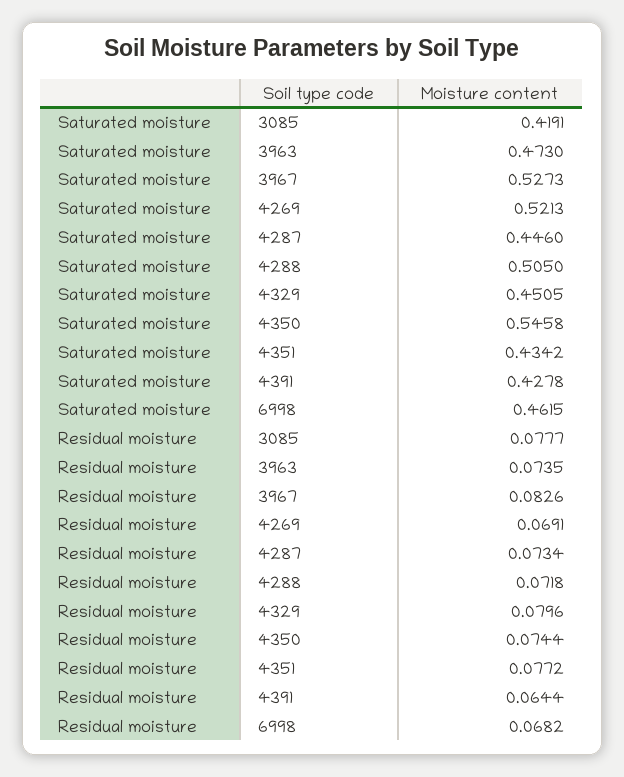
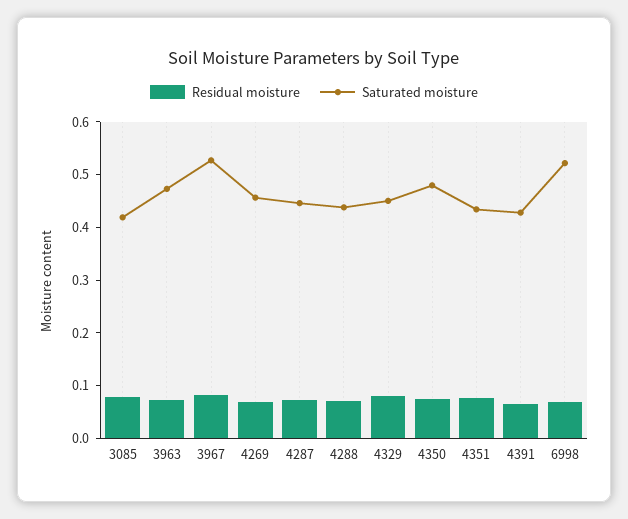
  {
    "Saturated moisture": {
      "3085": 0.4191,
      "3963": 0.473,
      "3967": 0.5273,
-     "4269": 0.5213,
+     "4269": 0.46,
      "4287": 0.446,
-     "4288": 0.505,
+     "4288": 0.44,
      "4329": 0.4505,
-     "4350": 0.5458,
+     "4350": 0.48,
      "4351": 0.4342,
      "4391": 0.4278,
-     "6998": 0.4615
+     "6998": 0.52
    },
    "Residual moisture": {
      "3085": 0.0777,
      "3963": 0.0735,
      "3967": 0.0826,
      "4269": 0.0691,
      "4287": 0.0734,
      "4288": 0.0718,
      "4329": 0.0796,
      "4350": 0.0744,
      "4351": 0.0772,
      "4391": 0.0644,
      "6998": 0.0682
    }
  }

